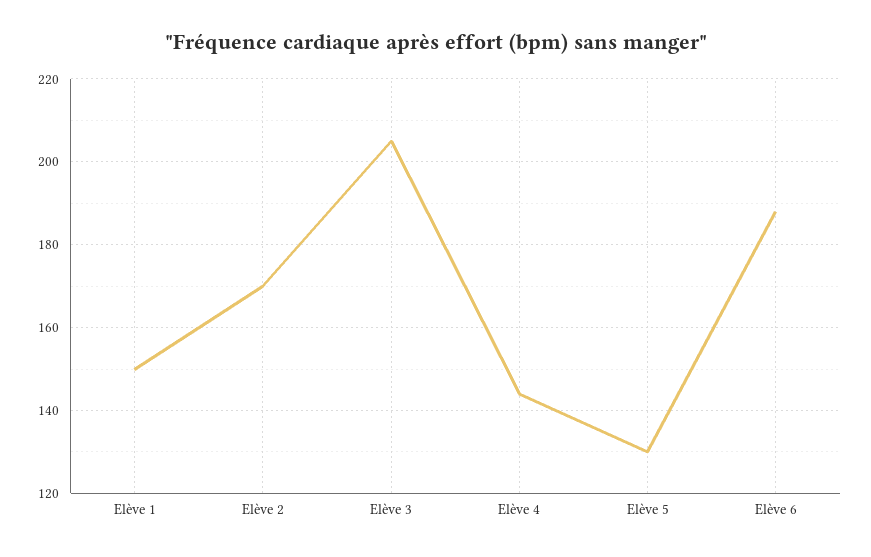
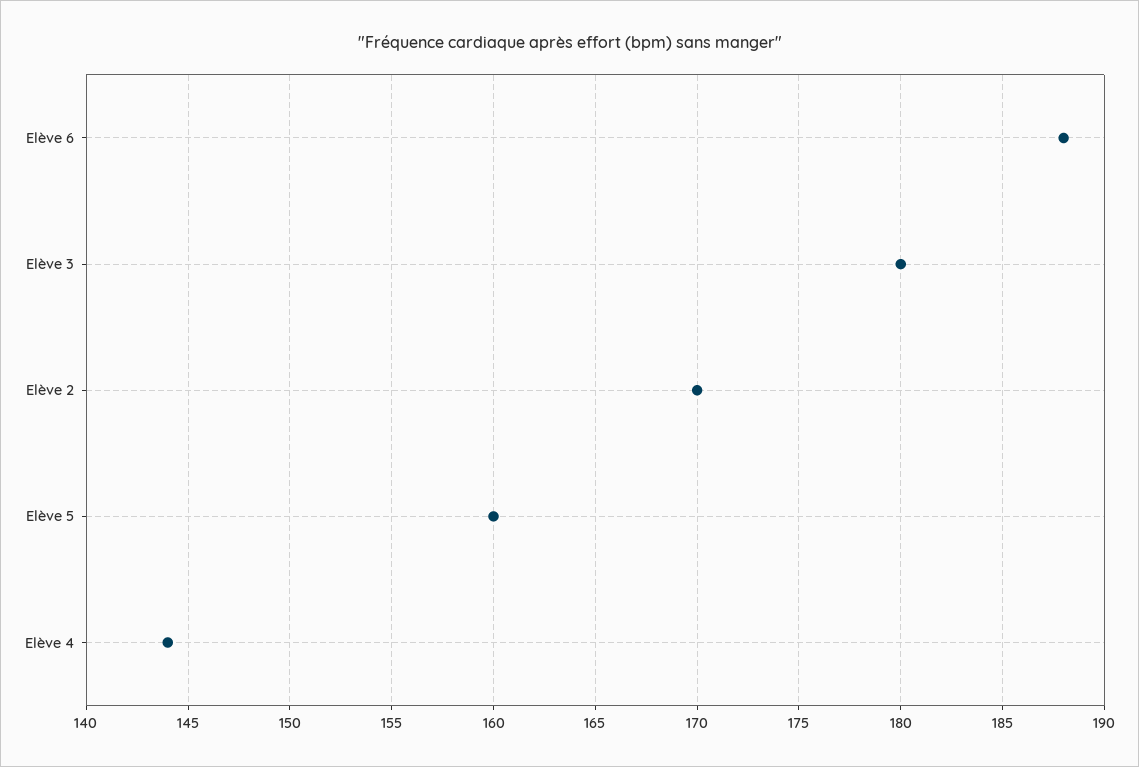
  {
-   "Elève 1": 150,
    "Elève 2": 170,
-   "Elève 3": 205,
+   "Elève 3": 180,
    "Elève 4": 144,
-   "Elève 5": 130,
+   "Elève 5": 160,
    "Elève 6": 188
  }

